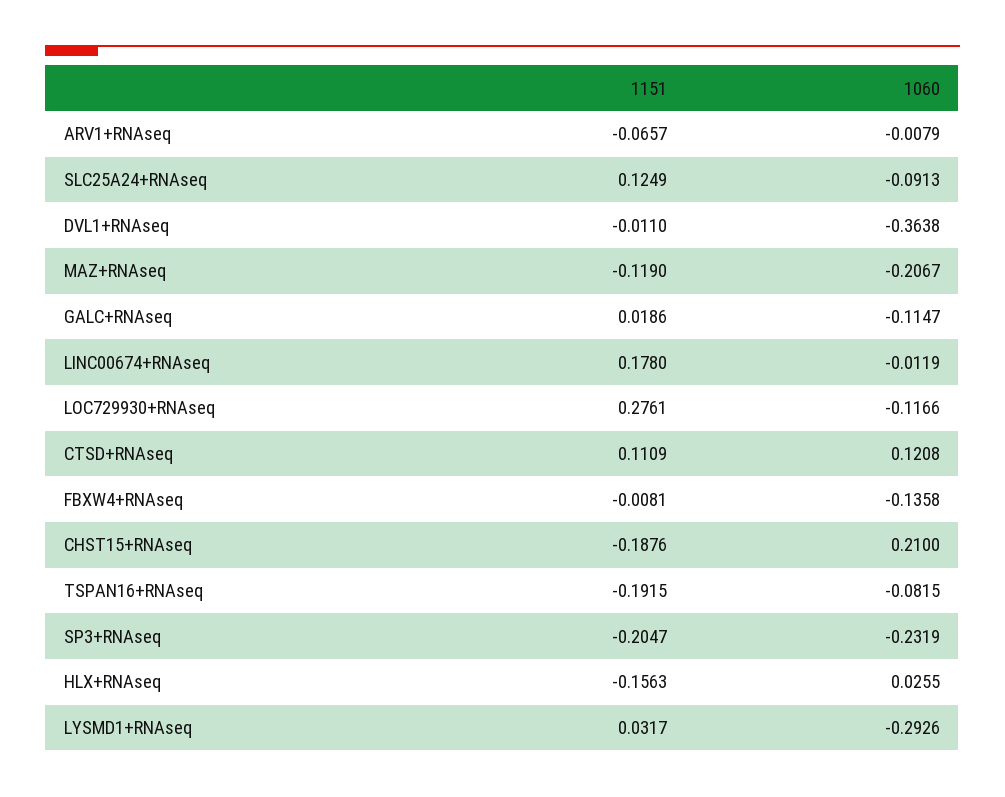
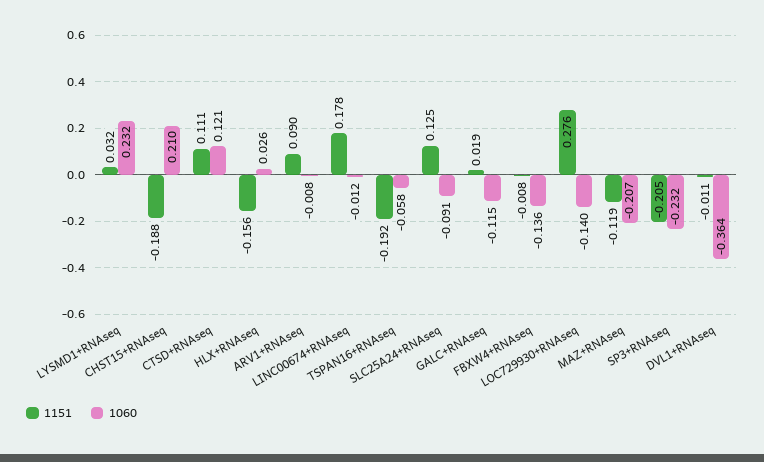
  {
    "1151": {
-     "ARV1+RNAseq": -0.0657,
+     "ARV1+RNAseq": 0.09,
      "SLC25A24+RNAseq": 0.1249,
      "DVL1+RNAseq": -0.011,
      "MAZ+RNAseq": -0.119,
      "GALC+RNAseq": 0.0186,
      "LINC00674+RNAseq": 0.178,
      "LOC729930+RNAseq": 0.2761,
      "CTSD+RNAseq": 0.1109,
      "FBXW4+RNAseq": -0.0081,
      "CHST15+RNAseq": -0.1876,
      "TSPAN16+RNAseq": -0.1915,
      "SP3+RNAseq": -0.2047,
      "HLX+RNAseq": -0.1563,
      "LYSMD1+RNAseq": 0.0317
    },
    "1060": {
      "ARV1+RNAseq": -0.0079,
      "SLC25A24+RNAseq": -0.0913,
      "DVL1+RNAseq": -0.3638,
      "MAZ+RNAseq": -0.2067,
      "GALC+RNAseq": -0.1147,
      "LINC00674+RNAseq": -0.0119,
-     "LOC729930+RNAseq": -0.1166,
+     "LOC729930+RNAseq": -0.14,
      "CTSD+RNAseq": 0.1208,
      "FBXW4+RNAseq": -0.1358,
      "CHST15+RNAseq": 0.21,
-     "TSPAN16+RNAseq": -0.0815,
+     "TSPAN16+RNAseq": -0.058,
      "SP3+RNAseq": -0.2319,
      "HLX+RNAseq": 0.0255,
-     "LYSMD1+RNAseq": -0.2926
+     "LYSMD1+RNAseq": 0.232
    }
  }

